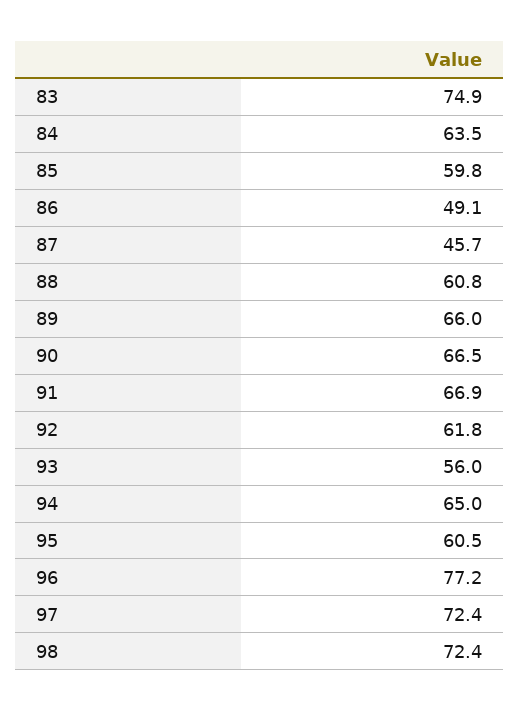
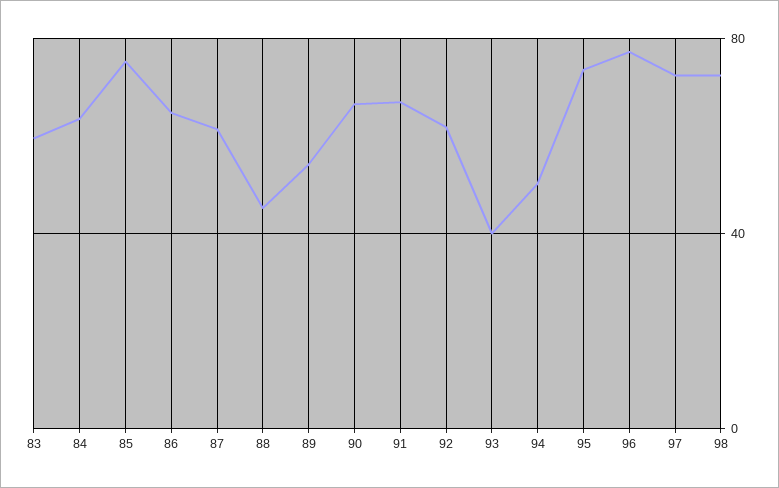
  {
-   "83": 74.9,
+   "83": 60,
    "84": 63.5,
-   "85": 59.8,
+   "85": 75,
-   "86": 49.1,
+   "86": 65,
-   "87": 45.7,
+   "87": 60,
-   "88": 60.8,
+   "88": 45,
-   "89": 66,
+   "89": 55,
    "90": 66.5,
    "91": 66.9,
    "92": 61.8,
-   "93": 56,
+   "93": 40,
-   "94": 65,
+   "94": 50,
-   "95": 60.5,
+   "95": 75,
    "96": 77.2,
    "97": 72.4,
    "98": 72.4
  }

